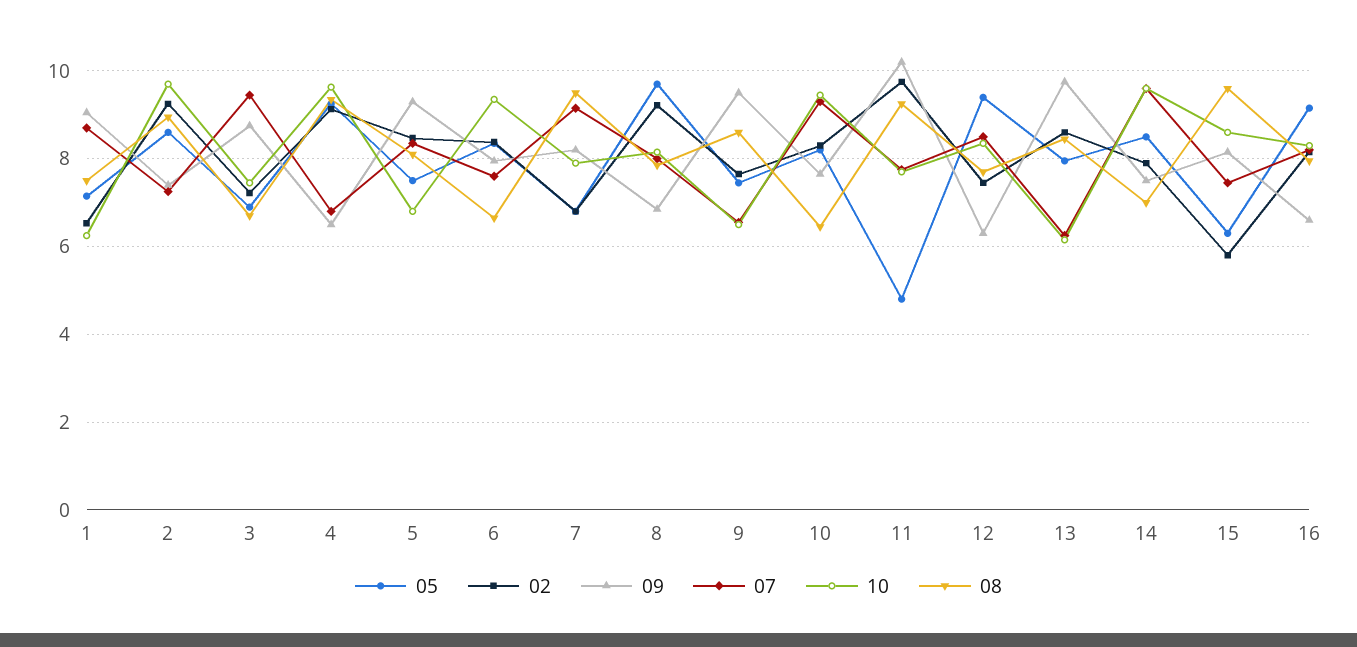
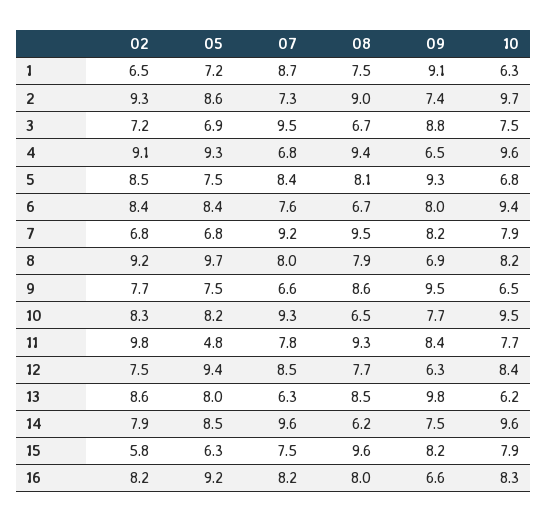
  {
    "05": {
      "1": 7.2,
      "2": 8.6,
      "3": 6.9,
      "4": 9.3,
      "5": 7.5,
      "6": 8.4,
      "7": 6.8,
      "8": 9.7,
      "9": 7.5,
      "10": 8.2,
      "11": 4.8,
      "12": 9.4,
      "13": 8,
      "14": 8.5,
      "15": 6.3,
      "16": 9.2
    },
    "02": {
      "1": 6.5,
      "2": 9.3,
      "3": 7.2,
      "4": 9.1,
      "5": 8.5,
      "6": 8.4,
      "7": 6.8,
      "8": 9.2,
      "9": 7.7,
      "10": 8.3,
      "11": 9.8,
      "12": 7.5,
      "13": 8.6,
      "14": 7.9,
      "15": 5.8,
      "16": 8.2
    },
    "09": {
      "1": 9.1,
      "2": 7.4,
      "3": 8.8,
      "4": 6.5,
      "5": 9.3,
      "6": 8,
      "7": 8.2,
      "8": 6.9,
      "9": 9.5,
      "10": 7.7,
-     "11": 10.2,
+     "11": 8.4,
      "12": 6.3,
      "13": 9.8,
      "14": 7.5,
      "15": 8.2,
      "16": 6.6
    },
    "07": {
      "1": 8.7,
      "2": 7.3,
      "3": 9.5,
      "4": 6.8,
      "5": 8.4,
      "6": 7.6,
      "7": 9.2,
      "8": 8,
      "9": 6.6,
      "10": 9.3,
      "11": 7.8,
      "12": 8.5,
      "13": 6.3,
      "14": 9.6,
      "15": 7.5,
      "16": 8.2
    },
    "10": {
      "1": 6.3,
      "2": 9.7,
      "3": 7.5,
      "4": 9.6,
      "5": 6.8,
      "6": 9.4,
      "7": 7.9,
      "8": 8.2,
      "9": 6.5,
      "10": 9.5,
      "11": 7.7,
      "12": 8.4,
      "13": 6.2,
      "14": 9.6,
-     "15": 8.6,
+     "15": 7.9,
      "16": 8.3
    },
    "08": {
      "1": 7.5,
      "2": 9,
      "3": 6.7,
      "4": 9.4,
      "5": 8.1,
      "6": 6.7,
      "7": 9.5,
      "8": 7.9,
      "9": 8.6,
      "10": 6.5,
      "11": 9.3,
      "12": 7.7,
      "13": 8.5,
-     "14": 7,
+     "14": 6.2,
      "15": 9.6,
      "16": 8
    }
  }

